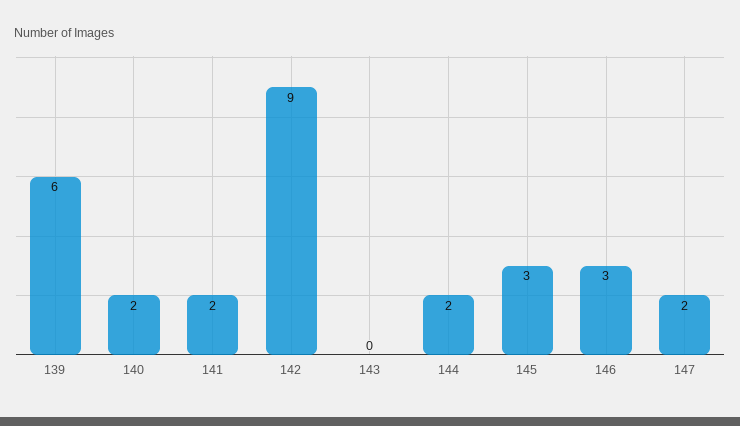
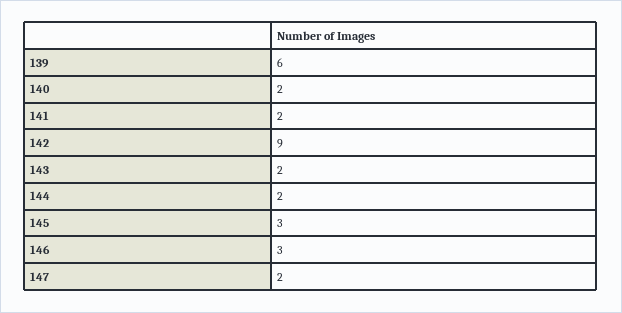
  {
    "139": 6,
    "140": 2,
    "141": 2,
    "142": 9,
-   "143": 0,
+   "143": 2,
    "144": 2,
    "145": 3,
    "146": 3,
    "147": 2
  }

